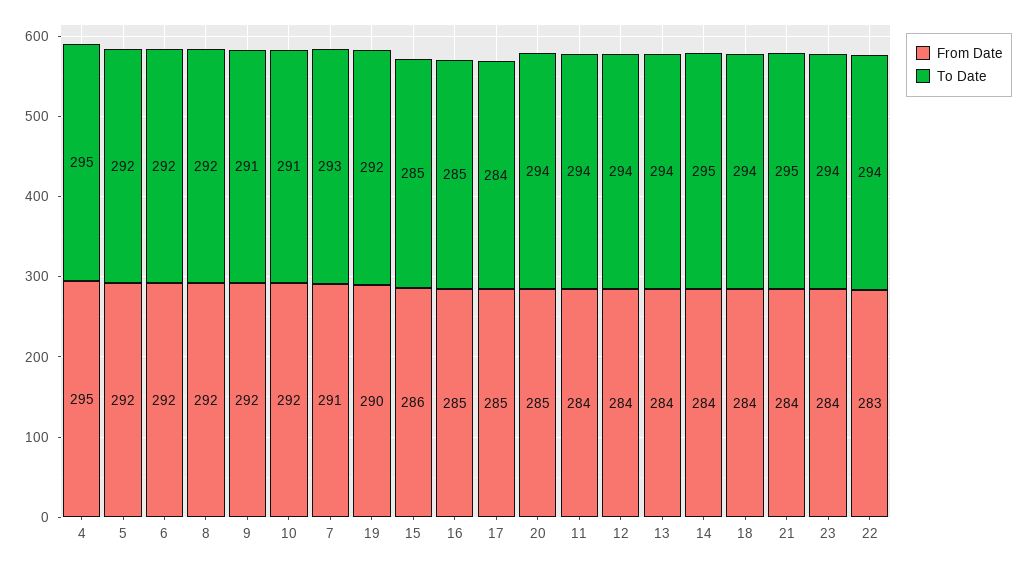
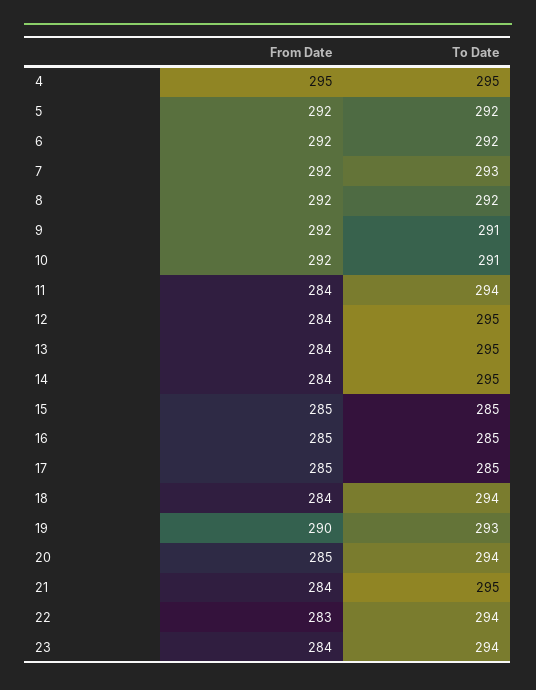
  {
    "From Date": {
      "4": 295,
      "5": 292,
      "6": 292,
      "8": 292,
      "9": 292,
      "10": 292,
-     "7": 291,
+     "7": 292,
      "19": 290,
-     "15": 286,
+     "15": 285,
      "16": 285,
      "17": 285,
      "20": 285,
      "11": 284,
      "12": 284,
      "13": 284,
      "14": 284,
      "18": 284,
      "21": 284,
      "23": 284,
      "22": 283
    },
    "To Date": {
      "4": 295,
      "5": 292,
      "6": 292,
      "8": 292,
      "9": 291,
      "10": 291,
      "7": 293,
-     "19": 292,
+     "19": 293,
      "15": 285,
      "16": 285,
-     "17": 284,
+     "17": 285,
      "20": 294,
      "11": 294,
-     "12": 294,
+     "12": 295,
-     "13": 294,
+     "13": 295,
      "14": 295,
      "18": 294,
      "21": 295,
      "23": 294,
      "22": 294
    }
  }

